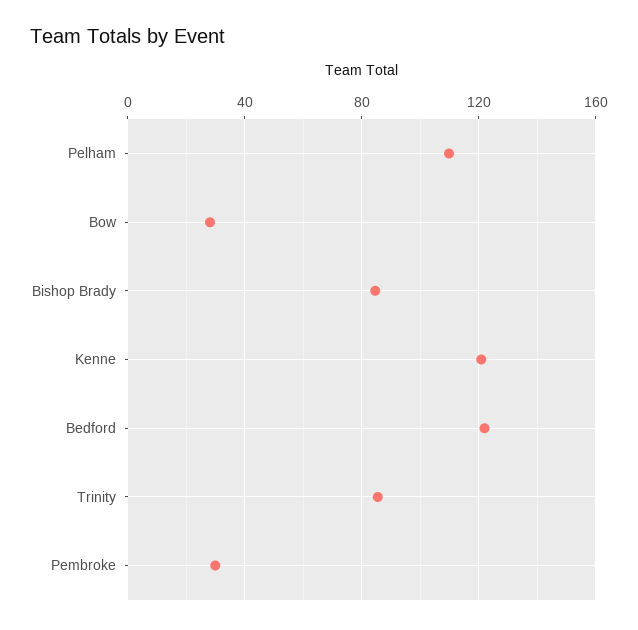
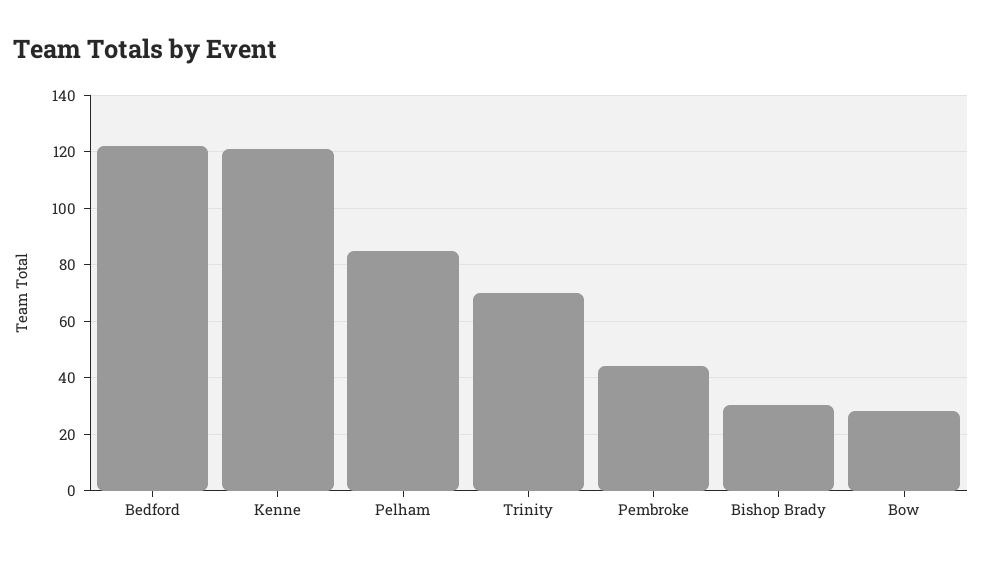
  {
-   "Pelham": 110,
+   "Pelham": 85,
    "Bow": 27.5,
-   "Bishop Brady": 85,
+   "Bishop Brady": 30,
    "Kenne": 120,
    "Bedford": 122.5,
-   "Trinity": 85,
+   "Trinity": 70,
-   "Pembroke": 30
+   "Pembroke": 45
  }

